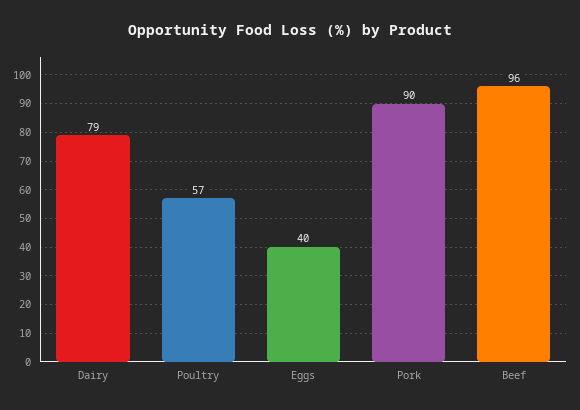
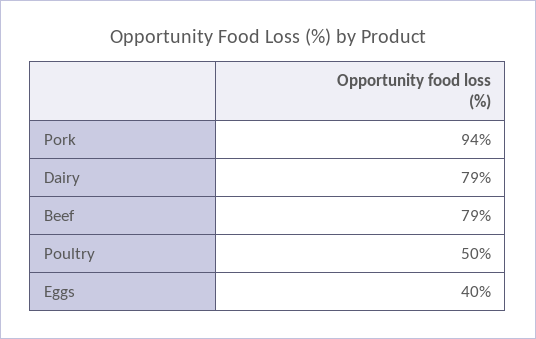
  {
    "Dairy": 79,
-   "Poultry": 57,
+   "Poultry": 50,
    "Eggs": 40,
-   "Pork": 90,
+   "Pork": 94,
-   "Beef": 96
+   "Beef": 79
  }

